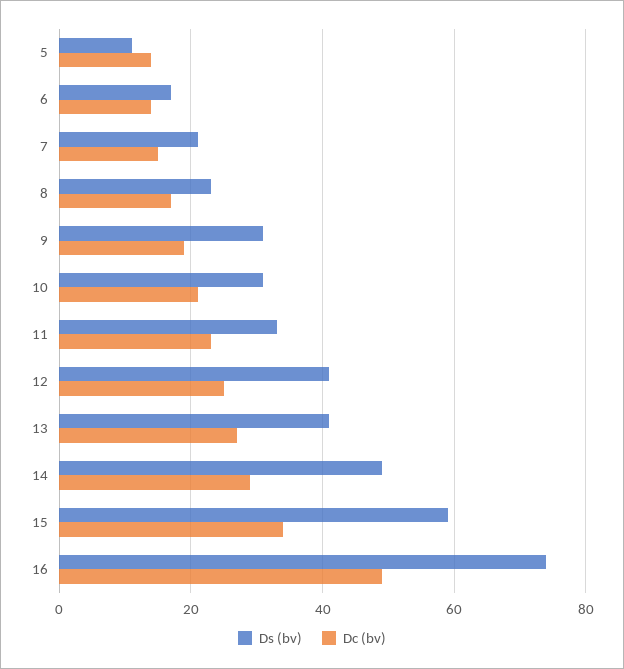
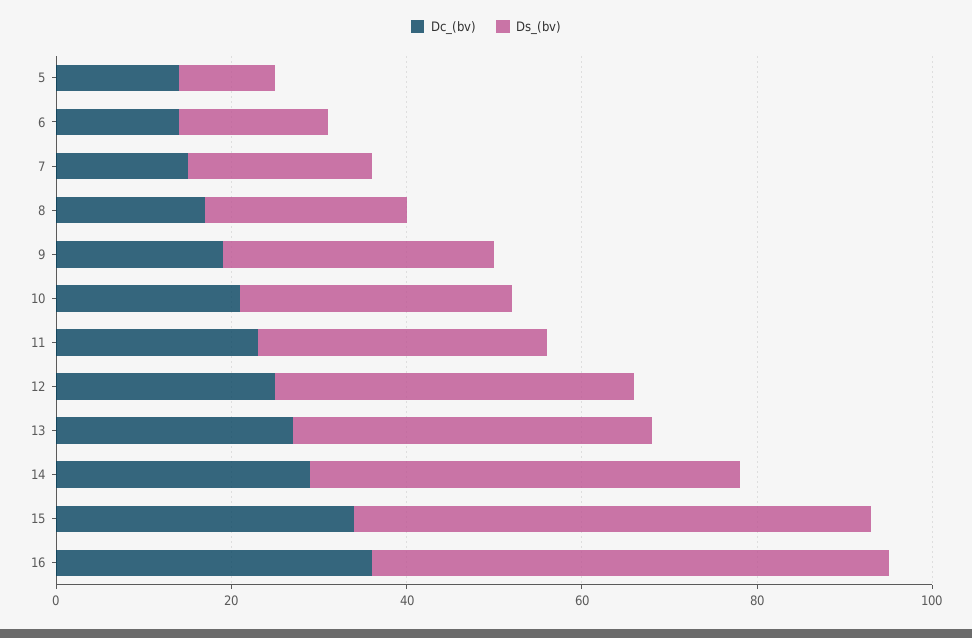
  {
    "Ds (bv)": {
      "5": 10,
      "6": 15,
      "7": 20,
      "8": 25,
      "9": 30,
      "10": 30,
      "11": 35,
      "12": 40,
      "13": 40,
      "14": 50,
      "15": 60,
-     "16": 75
+     "16": 60
    },
    "Dc (bv)": {
      "5": 15,
      "6": 15,
      "7": 15,
      "8": 15,
      "9": 20,
      "10": 20,
      "11": 25,
      "12": 25,
      "13": 25,
      "14": 30,
      "15": 35,
-     "16": 50
+     "16": 35
    }
  }

